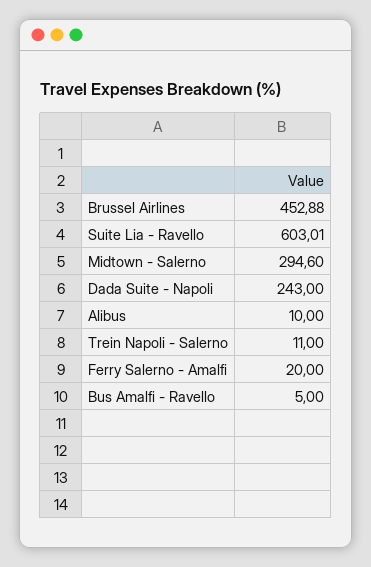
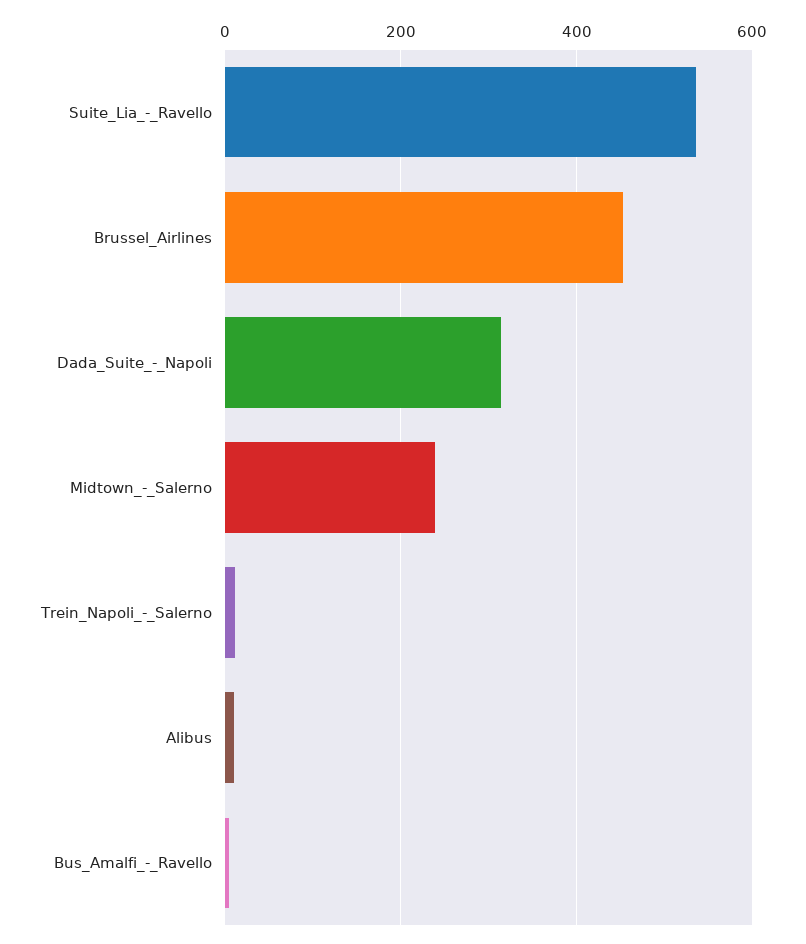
  {
    "Brussel Airlines": 452.88,
-   "Suite Lia - Ravello": 603.01,
+   "Suite Lia - Ravello": 540,
-   "Midtown - Salerno": 294.6,
+   "Midtown - Salerno": 240,
-   "Dada Suite - Napoli": 243,
+   "Dada Suite - Napoli": 320,
    "Alibus": 10,
    "Trein Napoli - Salerno": 11,
-   "Ferry Salerno - Amalfi": 20,
    "Bus Amalfi - Ravello": 5
  }

